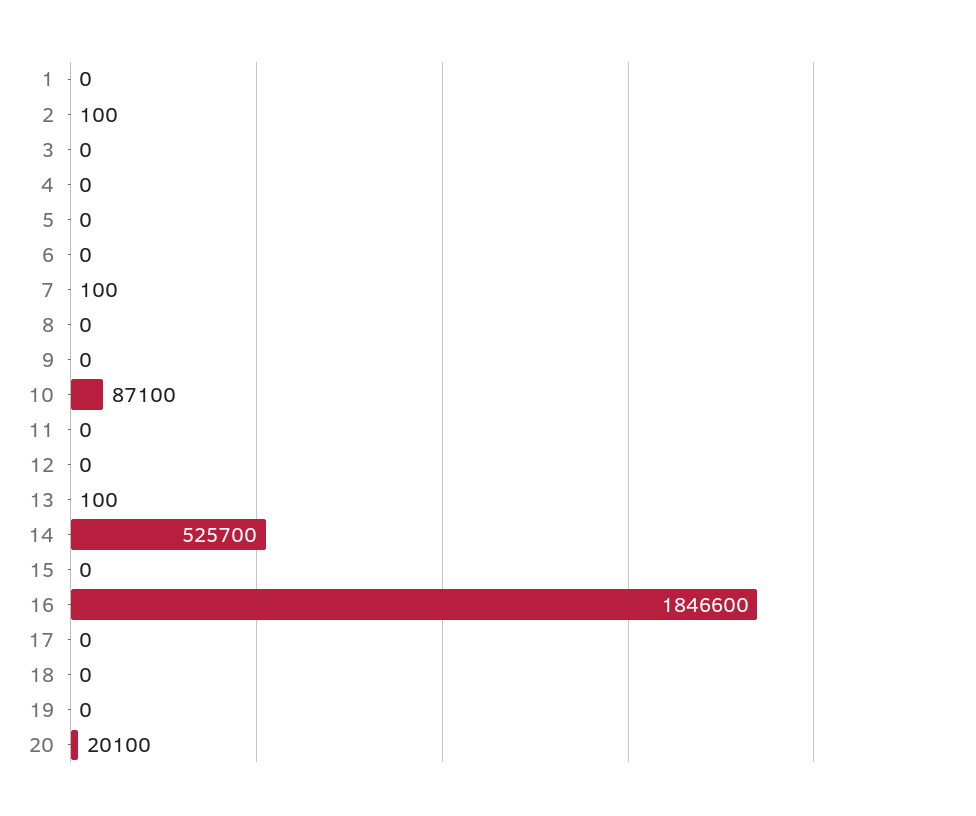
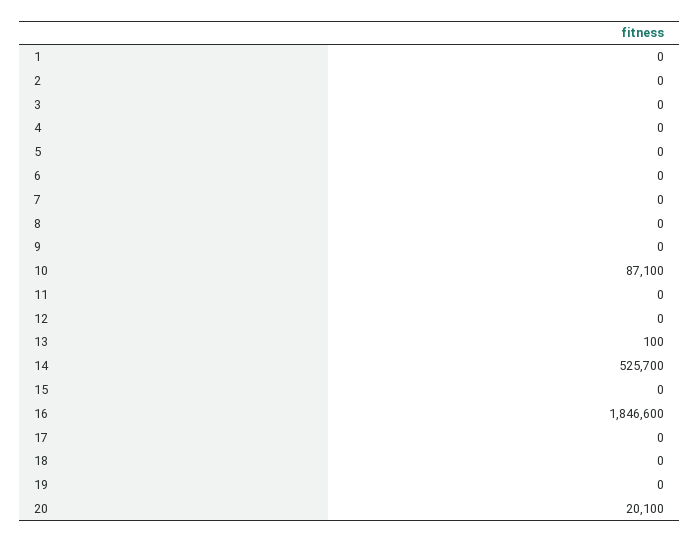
  {
    "1": 0,
-   "2": 100,
+   "2": 0,
    "3": 0,
    "4": 0,
    "5": 0,
    "6": 0,
-   "7": 100,
+   "7": 0,
    "8": 0,
    "9": 0,
    "10": 87100,
    "11": 0,
    "12": 0,
    "13": 100,
    "14": 525700,
    "15": 0,
    "16": 1846600,
    "17": 0,
    "18": 0,
    "19": 0,
    "20": 20100
  }

